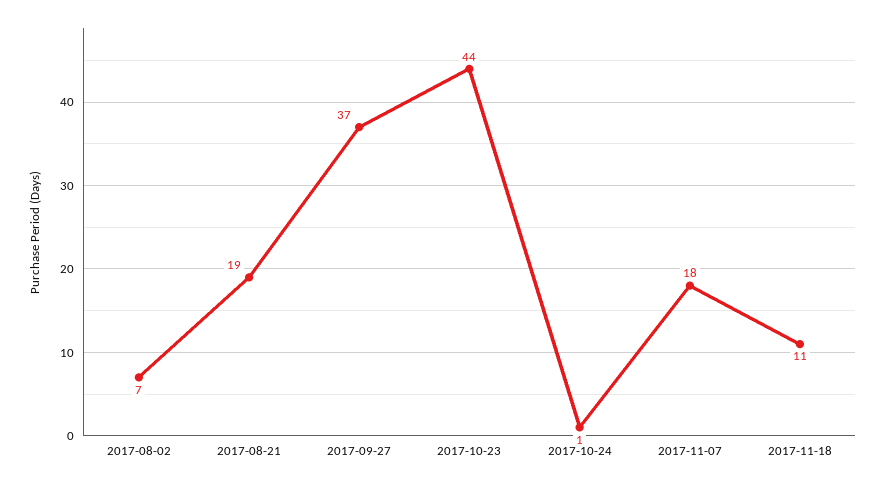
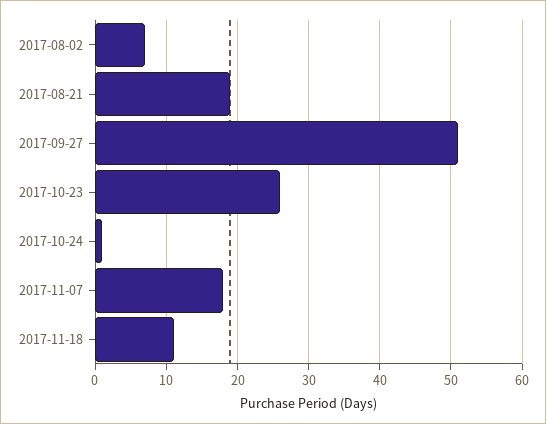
  {
    "2017-08-02": 7,
    "2017-08-21": 19,
-   "2017-09-27": 37,
+   "2017-09-27": 51,
-   "2017-10-23": 44,
+   "2017-10-23": 26,
    "2017-10-24": 1,
    "2017-11-07": 18,
    "2017-11-18": 11
  }

